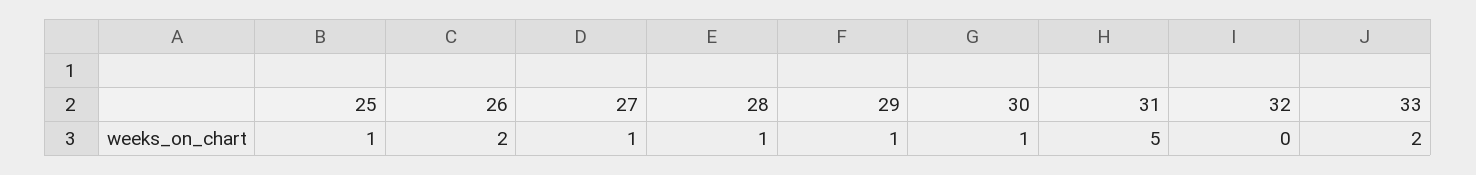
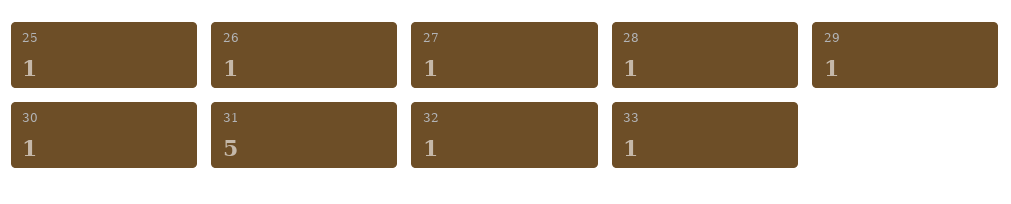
  {
    "25": 1,
-   "26": 2,
+   "26": 1,
    "27": 1,
    "28": 1,
    "29": 1,
    "30": 1,
    "31": 5,
-   "32": 0,
+   "32": 1,
-   "33": 2
+   "33": 1
  }

